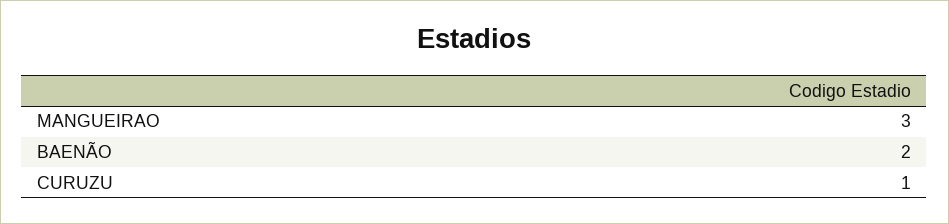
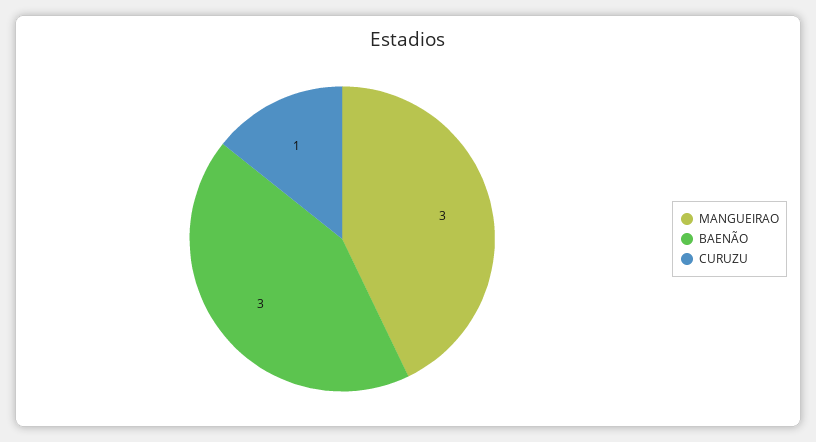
  {
    "MANGUEIRAO": 3,
-   "BAENÃO": 2,
+   "BAENÃO": 3,
    "CURUZU": 1
  }

